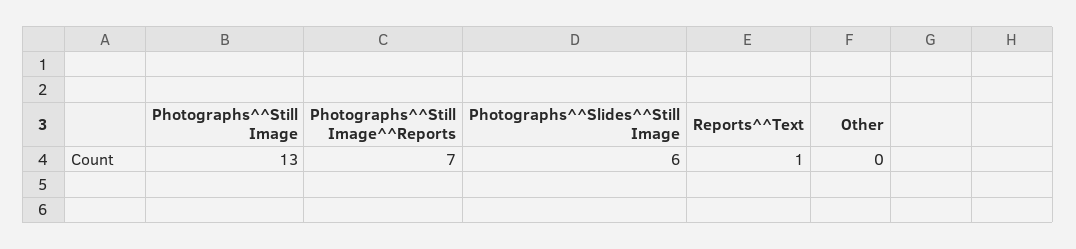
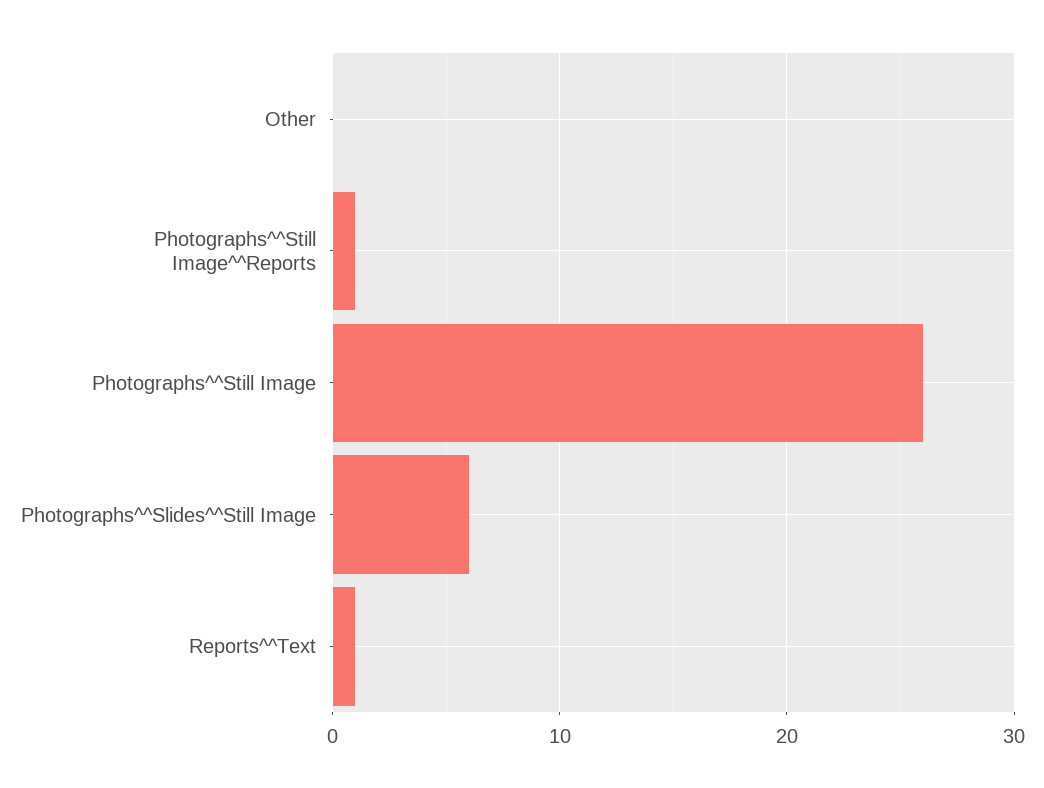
  {
-   "Photographs^^Still Image": 13,
+   "Photographs^^Still Image": 26,
-   "Photographs^^Still Image^^Reports": 7,
+   "Photographs^^Still Image^^Reports": 1,
    "Photographs^^Slides^^Still Image": 6,
    "Reports^^Text": 1,
    "Other": 0
  }

